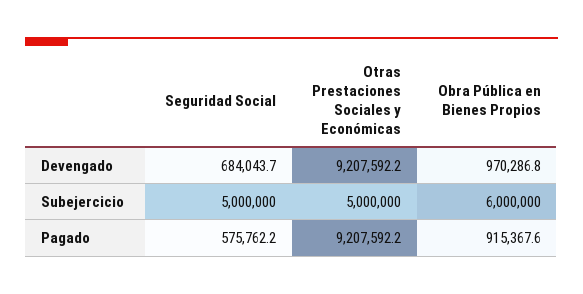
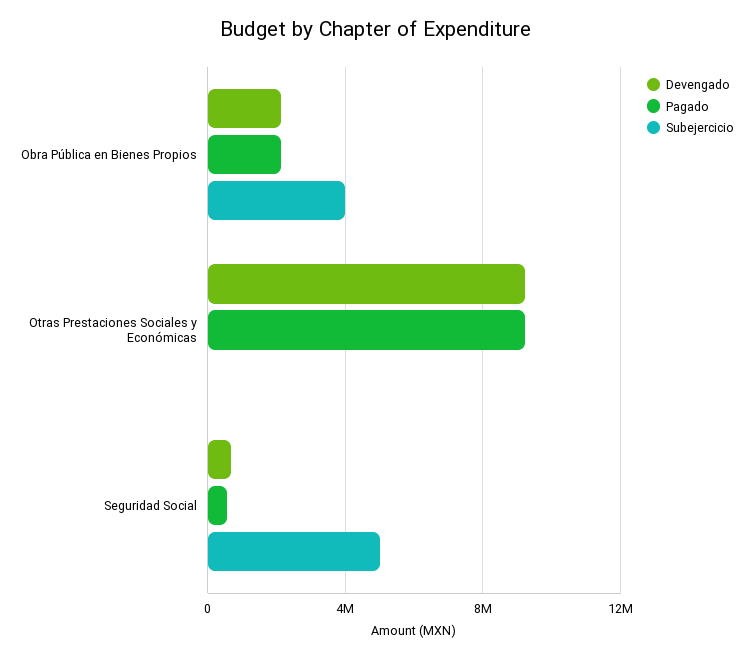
  {
    "Devengado": {
      "Seguridad Social": 684043.7,
      "Otras Prestaciones Sociales y Económicas": 9207592.2,
-     "Obra Pública en Bienes Propios": 970286.8
+     "Obra Pública en Bienes Propios": 2000000
    },
    "Subejercicio": {
      "Seguridad Social": 5000000,
-     "Otras Prestaciones Sociales y Económicas": 5000000,
+     "Otras Prestaciones Sociales y Económicas": 0,
-     "Obra Pública en Bienes Propios": 6000000
+     "Obra Pública en Bienes Propios": 4000000
    },
    "Pagado": {
      "Seguridad Social": 575762.2,
      "Otras Prestaciones Sociales y Económicas": 9207592.2,
-     "Obra Pública en Bienes Propios": 915367.6
+     "Obra Pública en Bienes Propios": 2000000
    }
  }

